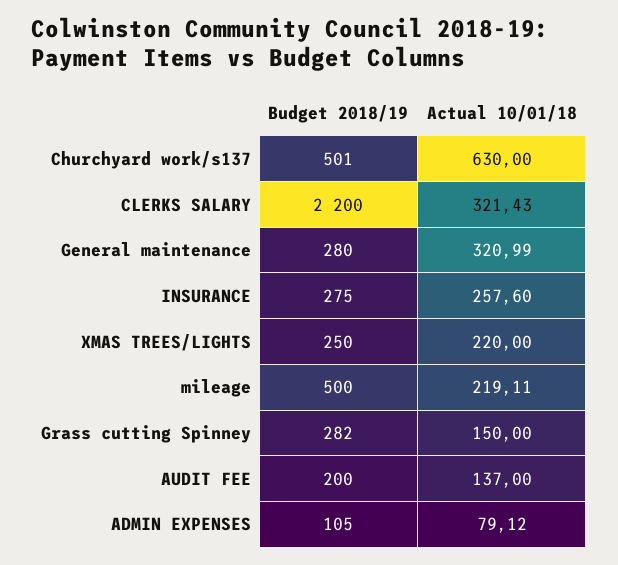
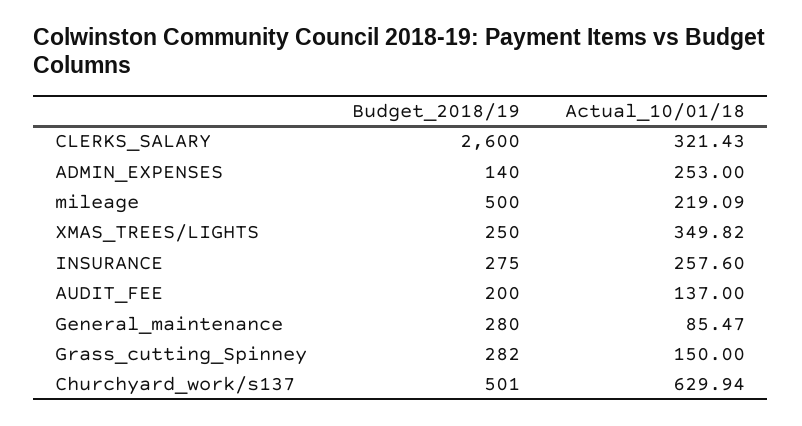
  {
    "Budget 2018/19": {
      "Churchyard work/s137": 501,
-     "CLERKS SALARY": 2200,
+     "CLERKS SALARY": 2600,
      "General maintenance": 280,
      "INSURANCE": 275,
      "XMAS TREES/LIGHTS": 250,
      "mileage": 500,
      "Grass cutting Spinney": 282,
      "AUDIT FEE": 200,
-     "ADMIN EXPENSES": 105
+     "ADMIN EXPENSES": 140
    },
    "Actual 10/01/18": {
-     "Churchyard work/s137": 630,
+     "Churchyard work/s137": 629.94,
      "CLERKS SALARY": 321.43,
-     "General maintenance": 320.99,
+     "General maintenance": 85.47,
      "INSURANCE": 257.6,
-     "XMAS TREES/LIGHTS": 220,
+     "XMAS TREES/LIGHTS": 349.82,
-     "mileage": 219.11,
+     "mileage": 219.09,
      "Grass cutting Spinney": 150,
      "AUDIT FEE": 137,
-     "ADMIN EXPENSES": 79.12
+     "ADMIN EXPENSES": 253
    }
  }

